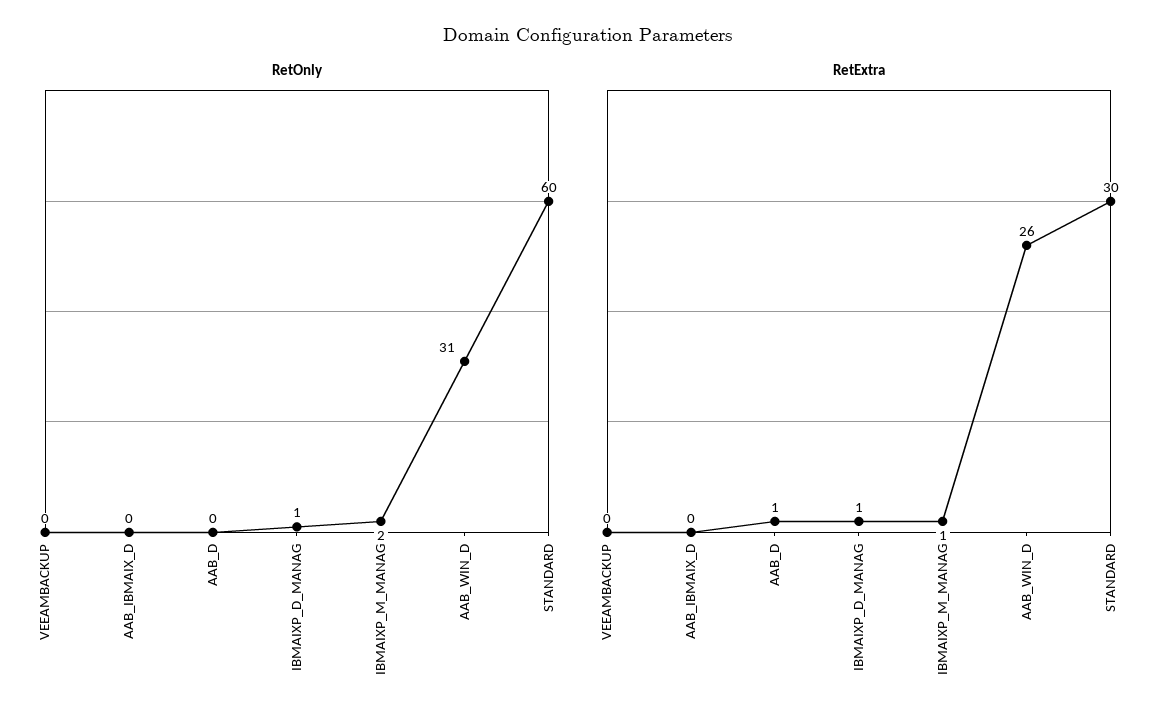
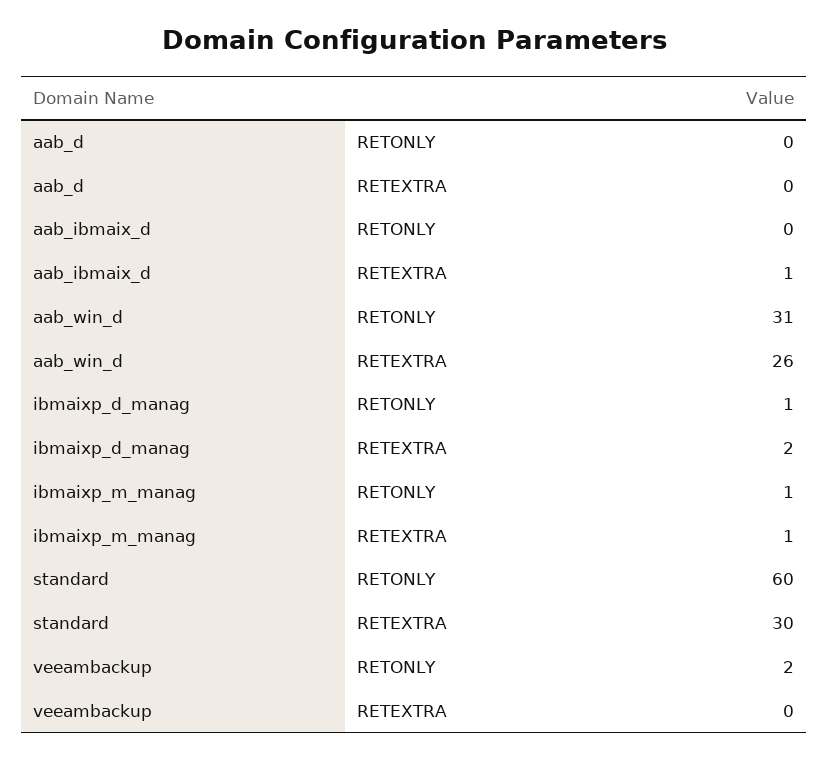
  {
    "RetOnly": {
-     "VEEAMBACKUP": 0,
+     "VEEAMBACKUP": 2,
      "AAB_IBMAIX_D": 0,
      "AAB_D": 0,
      "IBMAIXP_D_MANAG": 1,
-     "IBMAIXP_M_MANAG": 2,
+     "IBMAIXP_M_MANAG": 1,
      "AAB_WIN_D": 31,
      "STANDARD": 60
    },
    "RetExtra": {
      "VEEAMBACKUP": 0,
-     "AAB_IBMAIX_D": 0,
+     "AAB_IBMAIX_D": 1,
-     "AAB_D": 1,
+     "AAB_D": 0,
-     "IBMAIXP_D_MANAG": 1,
+     "IBMAIXP_D_MANAG": 2,
      "IBMAIXP_M_MANAG": 1,
      "AAB_WIN_D": 26,
      "STANDARD": 30
    }
  }

